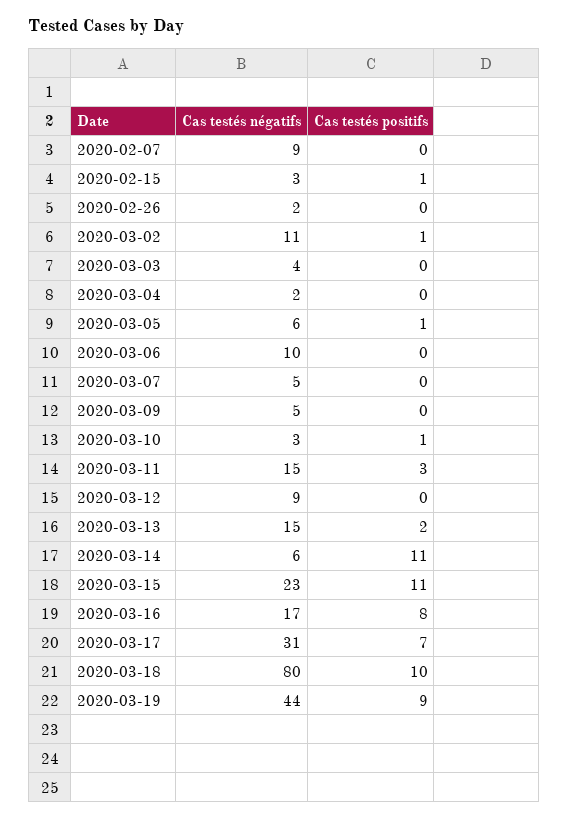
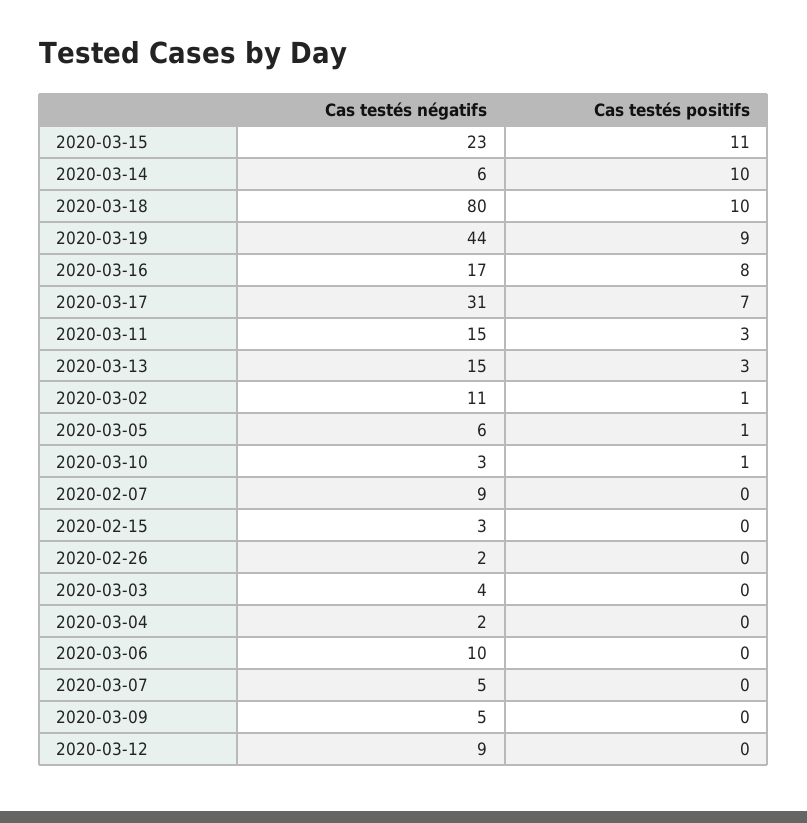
  {
    "Cas testés négatifs": {
      "2020-02-07": 9,
      "2020-02-15": 3,
      "2020-02-26": 2,
      "2020-03-02": 11,
      "2020-03-03": 4,
      "2020-03-04": 2,
      "2020-03-05": 6,
      "2020-03-06": 10,
      "2020-03-07": 5,
      "2020-03-09": 5,
      "2020-03-10": 3,
      "2020-03-11": 15,
      "2020-03-12": 9,
      "2020-03-13": 15,
      "2020-03-14": 6,
      "2020-03-15": 23,
      "2020-03-16": 17,
      "2020-03-17": 31,
      "2020-03-18": 80,
      "2020-03-19": 44
    },
    "Cas testés positifs": {
      "2020-02-07": 0,
-     "2020-02-15": 1,
+     "2020-02-15": 0,
      "2020-02-26": 0,
      "2020-03-02": 1,
      "2020-03-03": 0,
      "2020-03-04": 0,
      "2020-03-05": 1,
      "2020-03-06": 0,
      "2020-03-07": 0,
      "2020-03-09": 0,
      "2020-03-10": 1,
      "2020-03-11": 3,
      "2020-03-12": 0,
-     "2020-03-13": 2,
+     "2020-03-13": 3,
-     "2020-03-14": 11,
+     "2020-03-14": 10,
      "2020-03-15": 11,
      "2020-03-16": 8,
      "2020-03-17": 7,
      "2020-03-18": 10,
      "2020-03-19": 9
    }
  }

